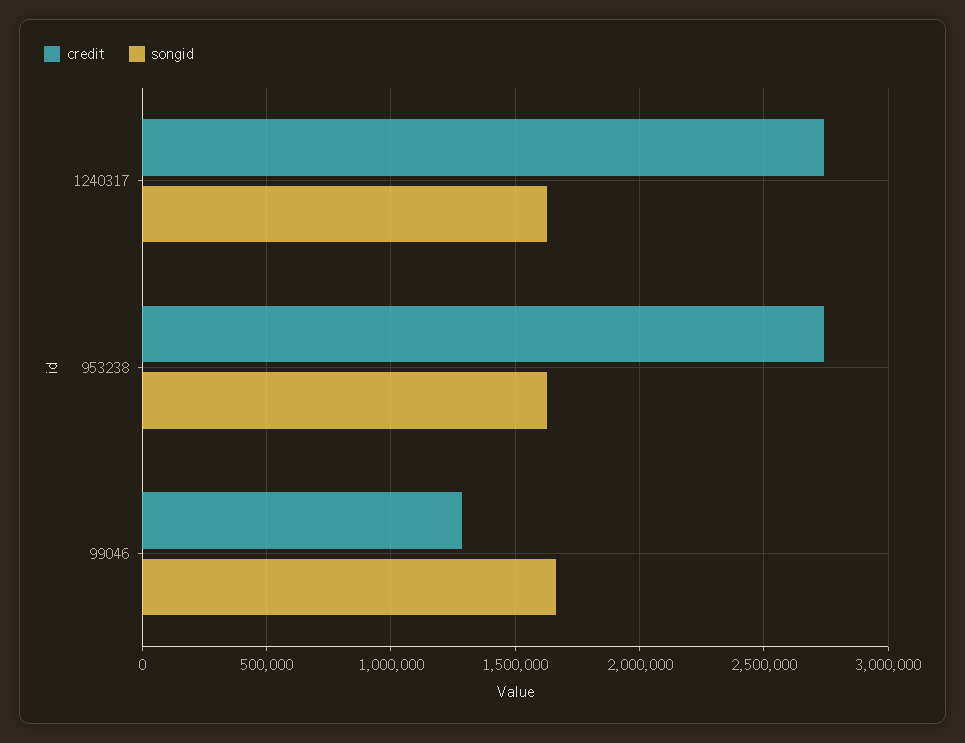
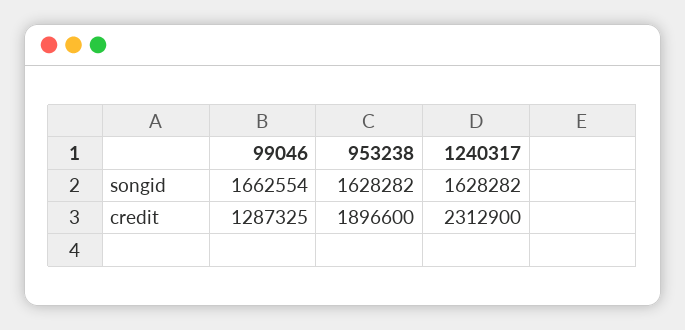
  {
    "credit": {
-     "1240317": 2750000,
+     "1240317": 2312900,
-     "953238": 2750000,
+     "953238": 1896600,
      "99046": 1287325
    },
    "songid": {
      "1240317": 1628282,
      "953238": 1628282,
      "99046": 1662554
    }
  }

